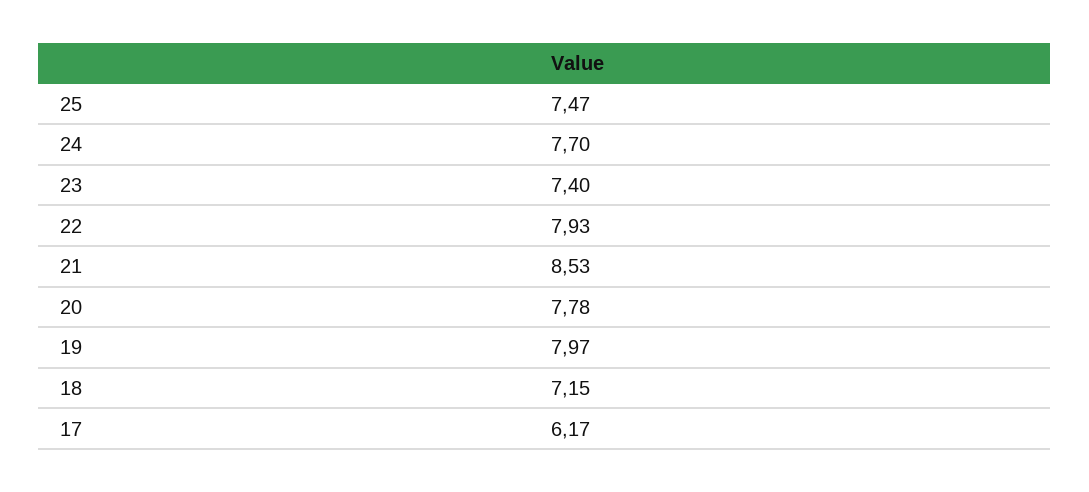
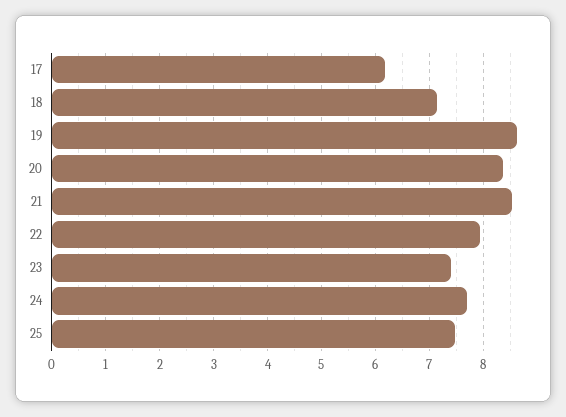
  {
    "25": 7.47,
    "24": 7.7,
    "23": 7.4,
    "22": 7.93,
    "21": 8.53,
-   "20": 7.78,
+   "20": 8.4,
-   "19": 7.97,
+   "19": 8.6,
    "18": 7.15,
    "17": 6.17
  }

